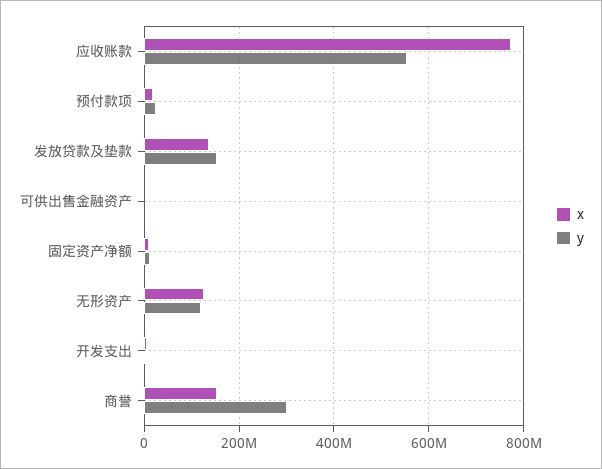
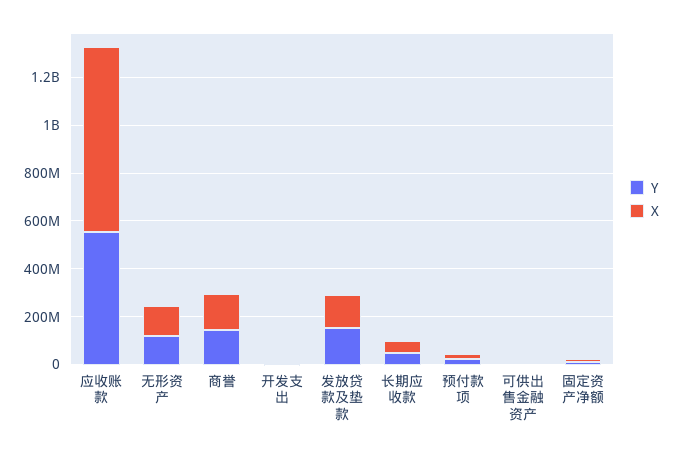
  {
    "x": {
      "应收账款": 780000000,
      "预付款项": 20000000,
      "发放贷款及垫款": 140000000,
      "可供出售金融资产": 0,
      "固定资产净额": 0,
      "无形资产": 120000000,
      "开发支出": 0,
-     "商誉": 160000000
+     "商誉": 160000000,
+     "长期应收款": 50000000
    },
    "y": {
      "应收账款": 560000000,
      "预付款项": 20000000,
      "发放贷款及垫款": 160000000,
      "可供出售金融资产": 0,
      "固定资产净额": 20000000,
      "无形资产": 120000000,
      "开发支出": 0,
-     "商誉": 300000000
+     "商誉": 150000000,
+     "长期应收款": 50000000
    }
  }

